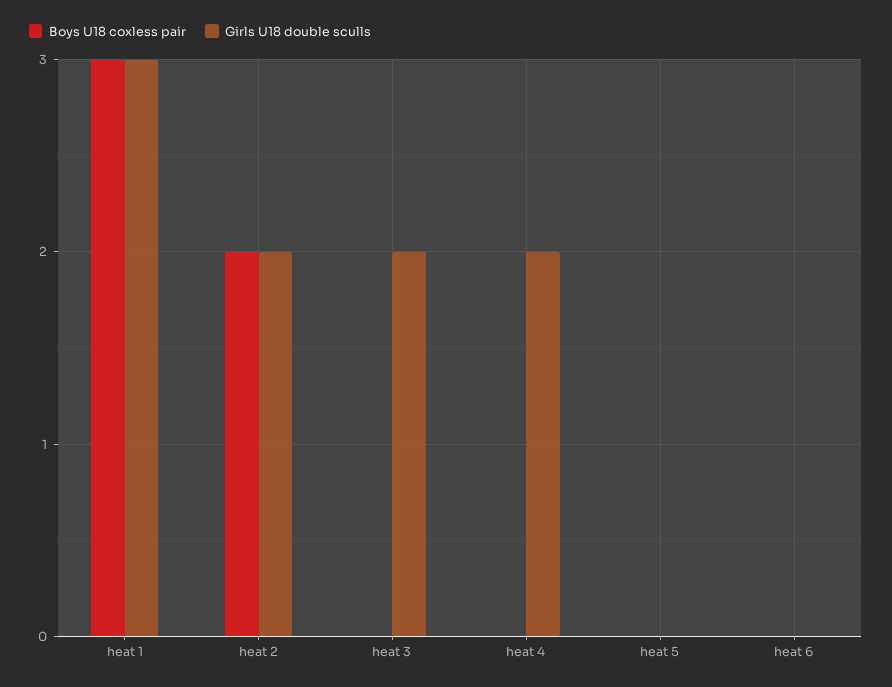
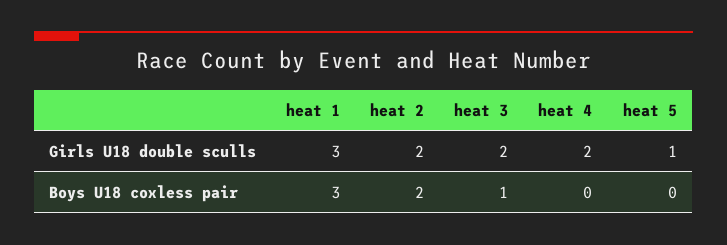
  {
    "Boys U18 coxless pair": {
      "heat 1": 3,
      "heat 2": 2,
-     "heat 3": 0,
+     "heat 3": 1,
      "heat 4": 0,
-     "heat 5": 0,
+     "heat 5": 0
-     "heat 6": 0
    },
    "Girls U18 double sculls": {
      "heat 1": 3,
      "heat 2": 2,
      "heat 3": 2,
      "heat 4": 2,
-     "heat 5": 0,
+     "heat 5": 1
-     "heat 6": 0
    }
  }

